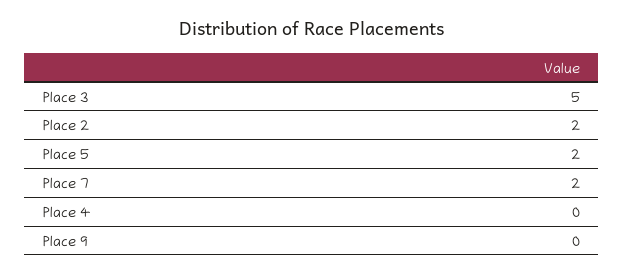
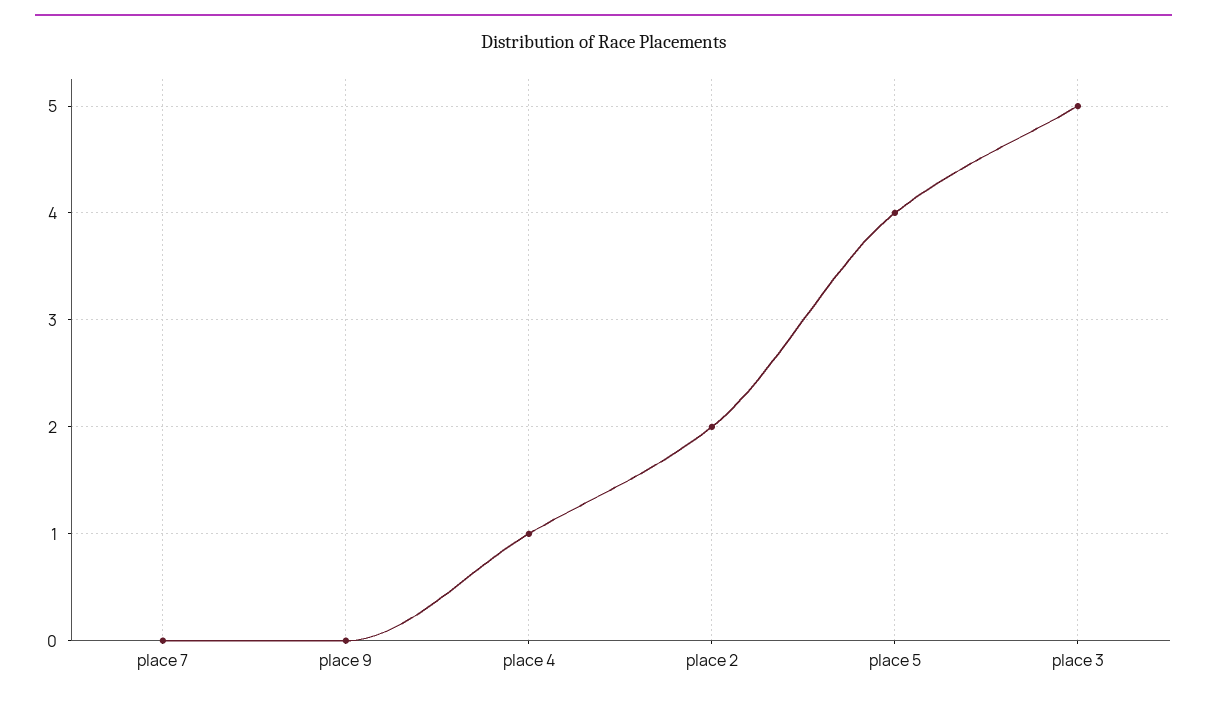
  {
    "Place 3": 5,
    "Place 2": 2,
-   "Place 5": 2,
+   "Place 5": 4,
-   "Place 7": 2,
+   "Place 7": 0,
-   "Place 4": 0,
+   "Place 4": 1,
    "Place 9": 0
  }

